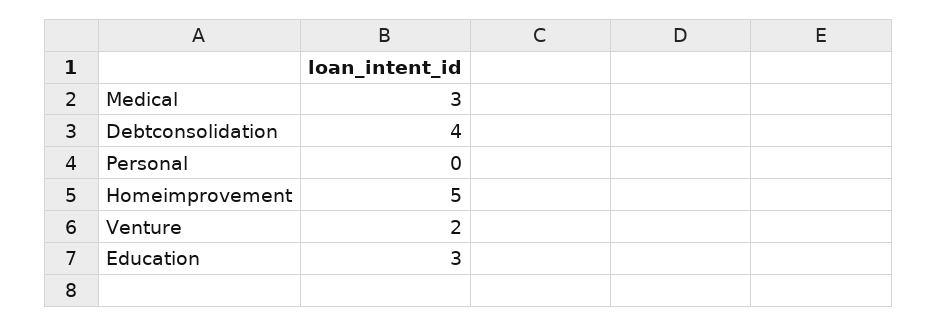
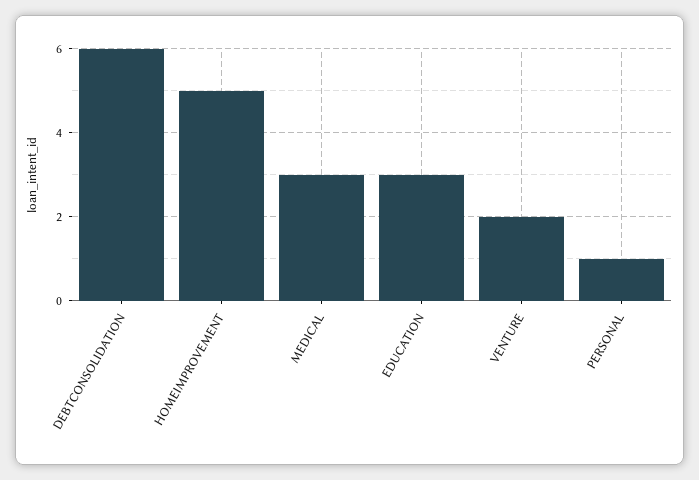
  {
    "Medical": 3,
-   "Debtconsolidation": 4,
+   "Debtconsolidation": 6,
-   "Personal": 0,
+   "Personal": 1,
    "Homeimprovement": 5,
    "Venture": 2,
    "Education": 3
  }

